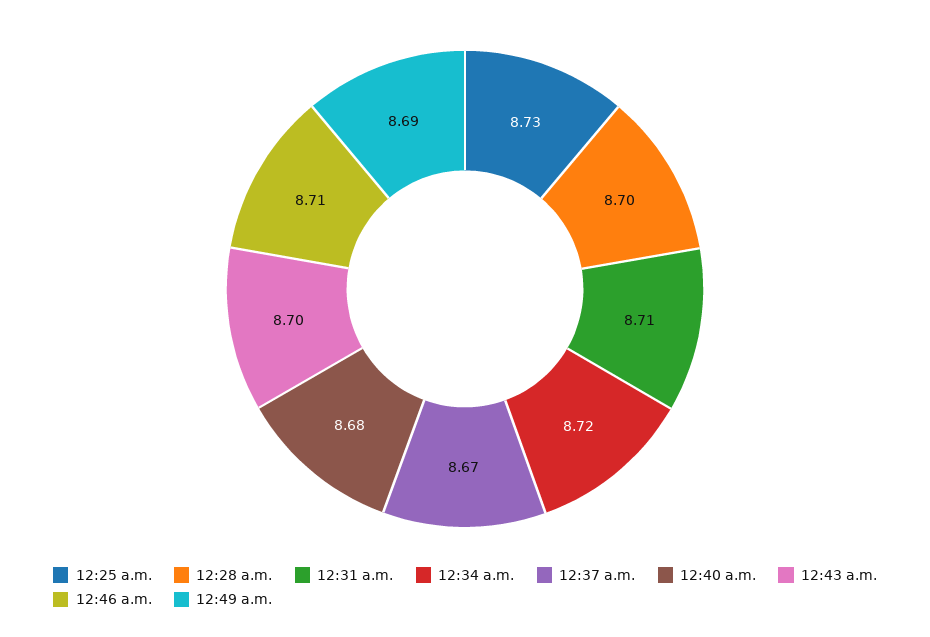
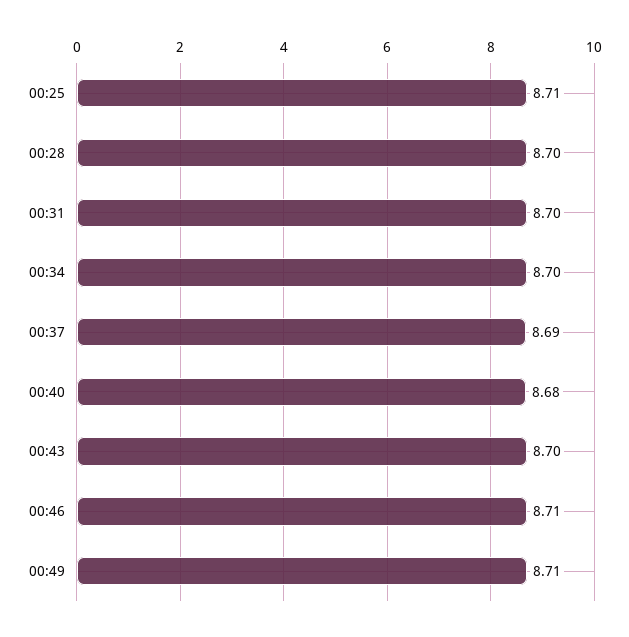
  {
-   "12:25 a.m.": 8.73,
+   "12:25 a.m.": 8.71,
    "12:28 a.m.": 8.7,
-   "12:31 a.m.": 8.71,
+   "12:31 a.m.": 8.7,
-   "12:34 a.m.": 8.72,
+   "12:34 a.m.": 8.7,
-   "12:37 a.m.": 8.67,
+   "12:37 a.m.": 8.69,
    "12:40 a.m.": 8.68,
    "12:43 a.m.": 8.7,
    "12:46 a.m.": 8.71,
-   "12:49 a.m.": 8.69
+   "12:49 a.m.": 8.71
  }

